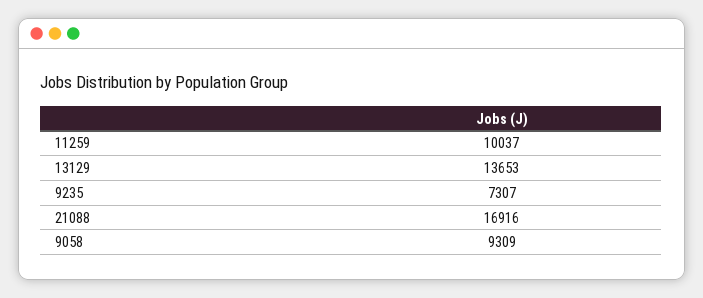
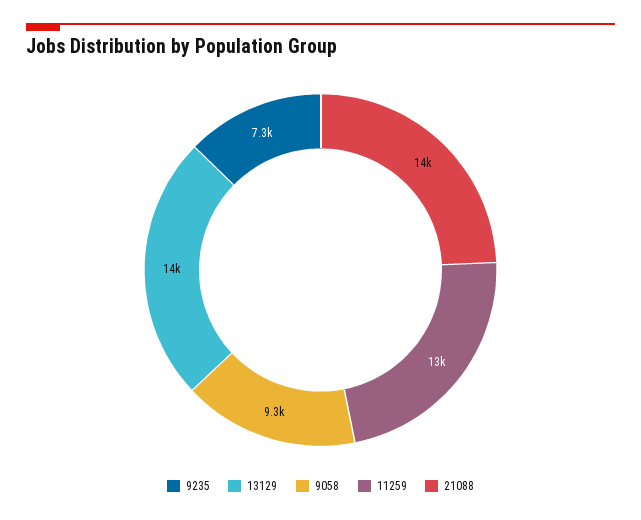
  {
-   "11259": 10037,
+   "11259": 13000,
    "13129": 13653,
    "9235": 7307,
-   "21088": 16916,
+   "21088": 14000,
    "9058": 9309
  }

